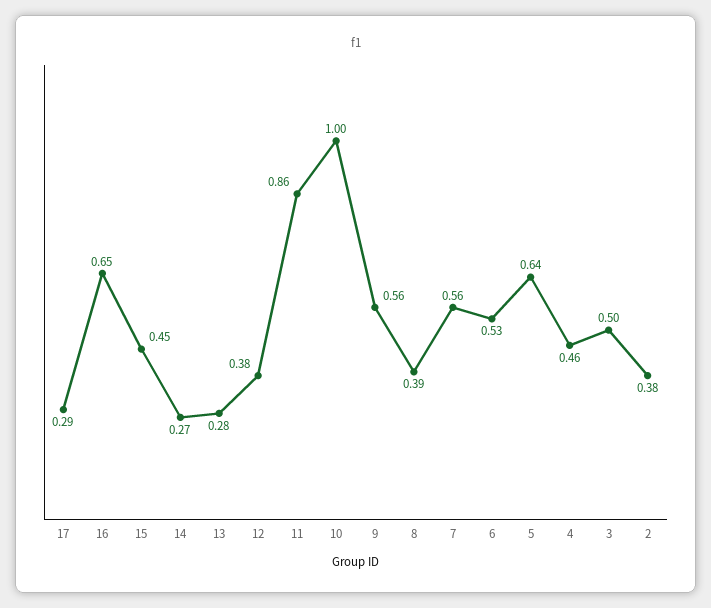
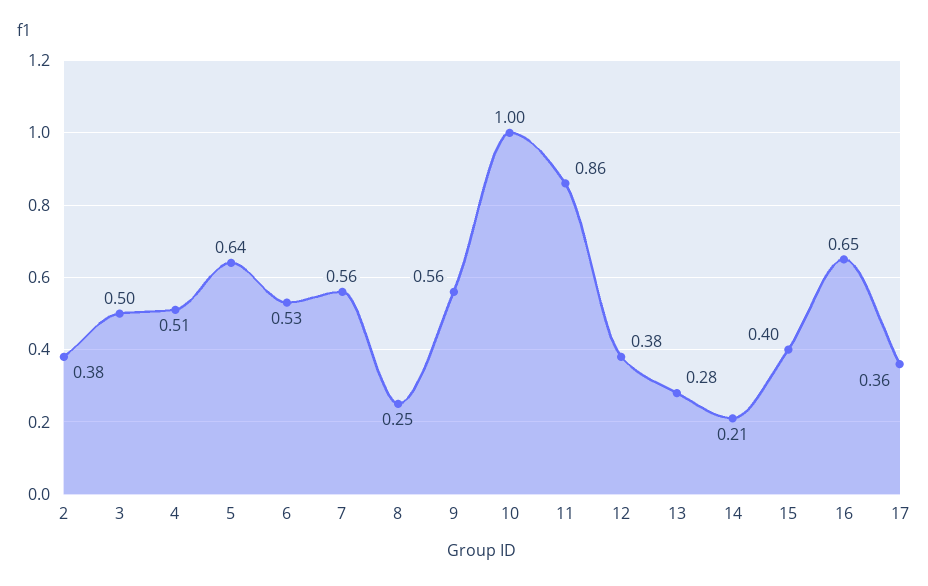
  {
-   "17": 0.29,
+   "17": 0.36,
    "16": 0.65,
-   "15": 0.45,
+   "15": 0.4,
-   "14": 0.27,
+   "14": 0.21,
    "13": 0.28,
    "12": 0.38,
    "11": 0.86,
    "10": 1,
    "9": 0.56,
-   "8": 0.39,
+   "8": 0.25,
    "7": 0.56,
    "6": 0.53,
    "5": 0.64,
-   "4": 0.46,
+   "4": 0.51,
    "3": 0.5,
    "2": 0.38
  }

